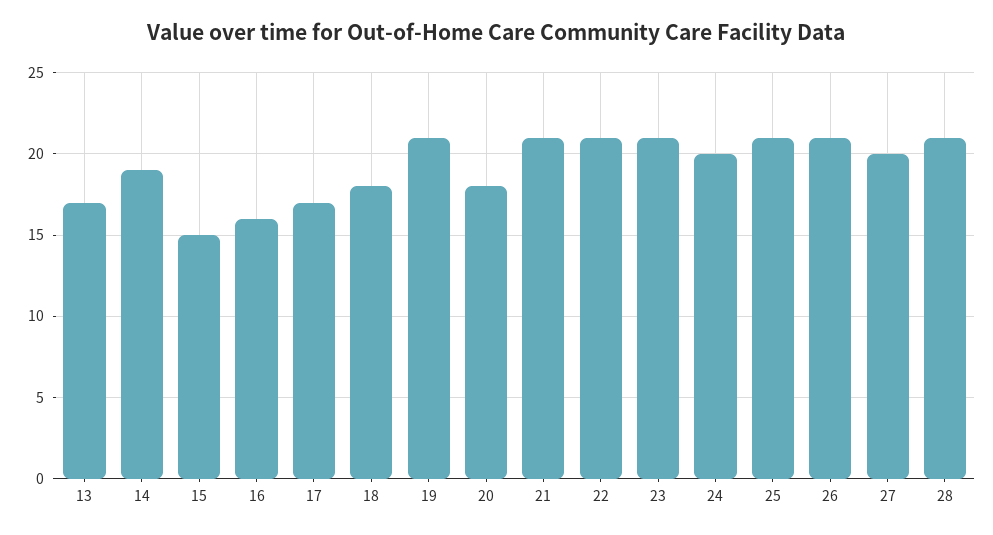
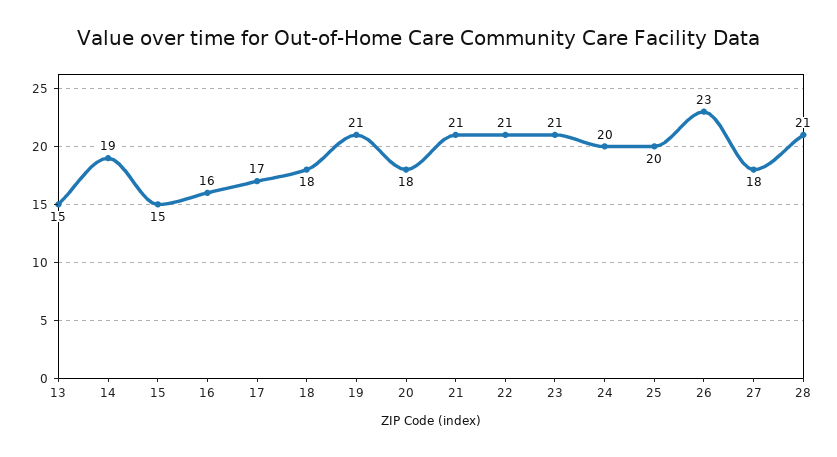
  {
-   "13": 17,
+   "13": 15,
    "14": 19,
    "15": 15,
    "16": 16,
    "17": 17,
    "18": 18,
    "19": 21,
    "20": 18,
    "21": 21,
    "22": 21,
    "23": 21,
    "24": 20,
-   "25": 21,
+   "25": 20,
-   "26": 21,
+   "26": 23,
-   "27": 20,
+   "27": 18,
    "28": 21
  }

